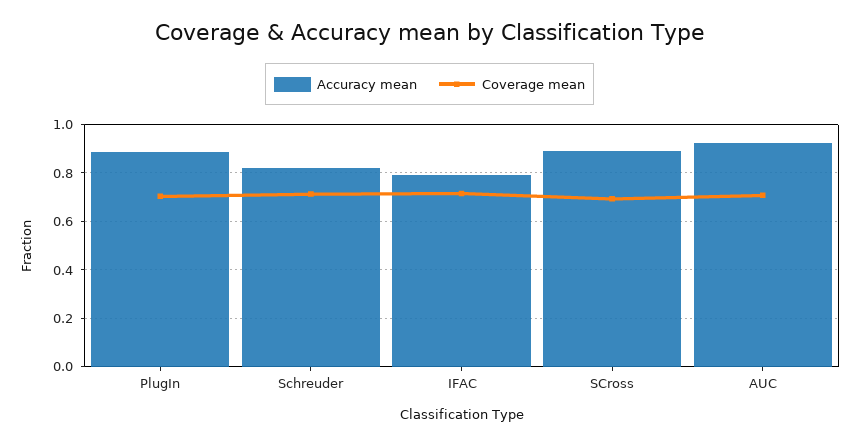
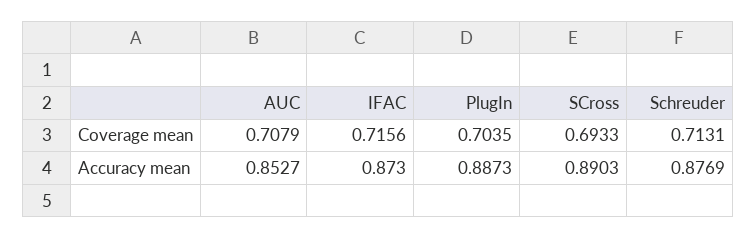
  {
    "Accuracy mean": {
      "PlugIn": 0.8873,
-     "Schreuder": 0.825,
+     "Schreuder": 0.8769,
-     "IFAC": 0.8,
+     "IFAC": 0.873,
      "SCross": 0.8903,
-     "AUC": 0.925
+     "AUC": 0.8527
    },
    "Coverage mean": {
      "PlugIn": 0.7035,
      "Schreuder": 0.7131,
      "IFAC": 0.7156,
      "SCross": 0.6933,
      "AUC": 0.7079
    }
  }

